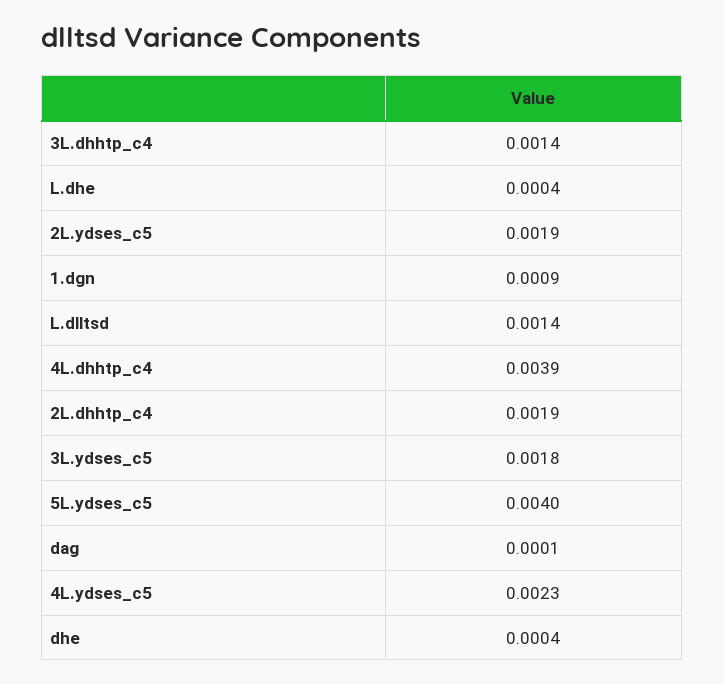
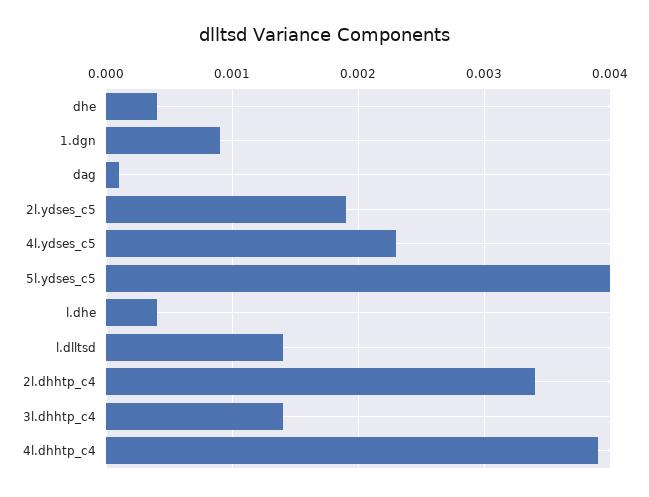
  {
    "3L.dhhtp_c4": 0.0014,
    "L.dhe": 0.0004,
    "2L.ydses_c5": 0.0019,
    "1.dgn": 0.0009,
    "L.dlltsd": 0.0014,
    "4L.dhhtp_c4": 0.0039,
-   "2L.dhhtp_c4": 0.0019,
+   "2L.dhhtp_c4": 0.0034,
-   "3L.ydses_c5": 0.0018,
    "5L.ydses_c5": 0.004,
    "dag": 0.0001,
    "4L.ydses_c5": 0.0023,
    "dhe": 0.0004
  }

